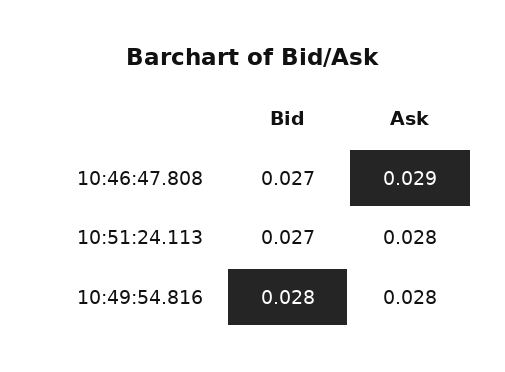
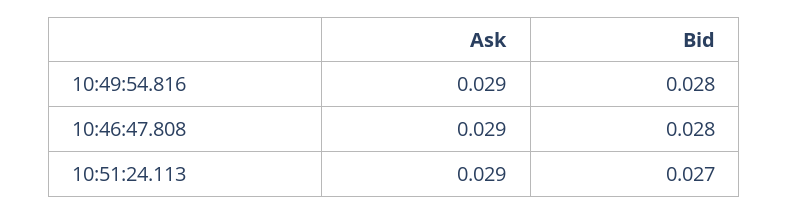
  {
    "Bid": {
-     "10:46:47.808": 0.027,
+     "10:46:47.808": 0.028,
      "10:51:24.113": 0.027,
      "10:49:54.816": 0.028
    },
    "Ask": {
      "10:46:47.808": 0.029,
-     "10:51:24.113": 0.028,
+     "10:51:24.113": 0.029,
-     "10:49:54.816": 0.028
+     "10:49:54.816": 0.029
    }
  }

